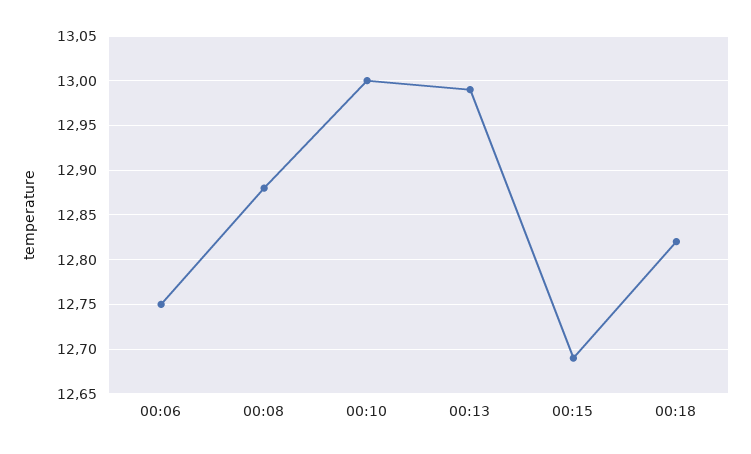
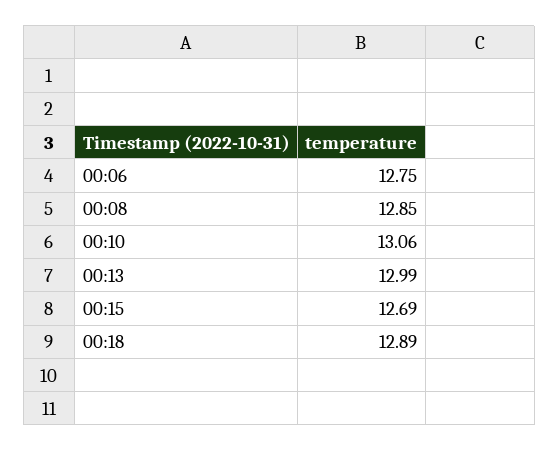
  {
    "00:06": 12.75,
-   "00:08": 12.88,
+   "00:08": 12.85,
-   "00:10": 13,
+   "00:10": 13.06,
    "00:13": 12.99,
    "00:15": 12.69,
-   "00:18": 12.82
+   "00:18": 12.89
  }

